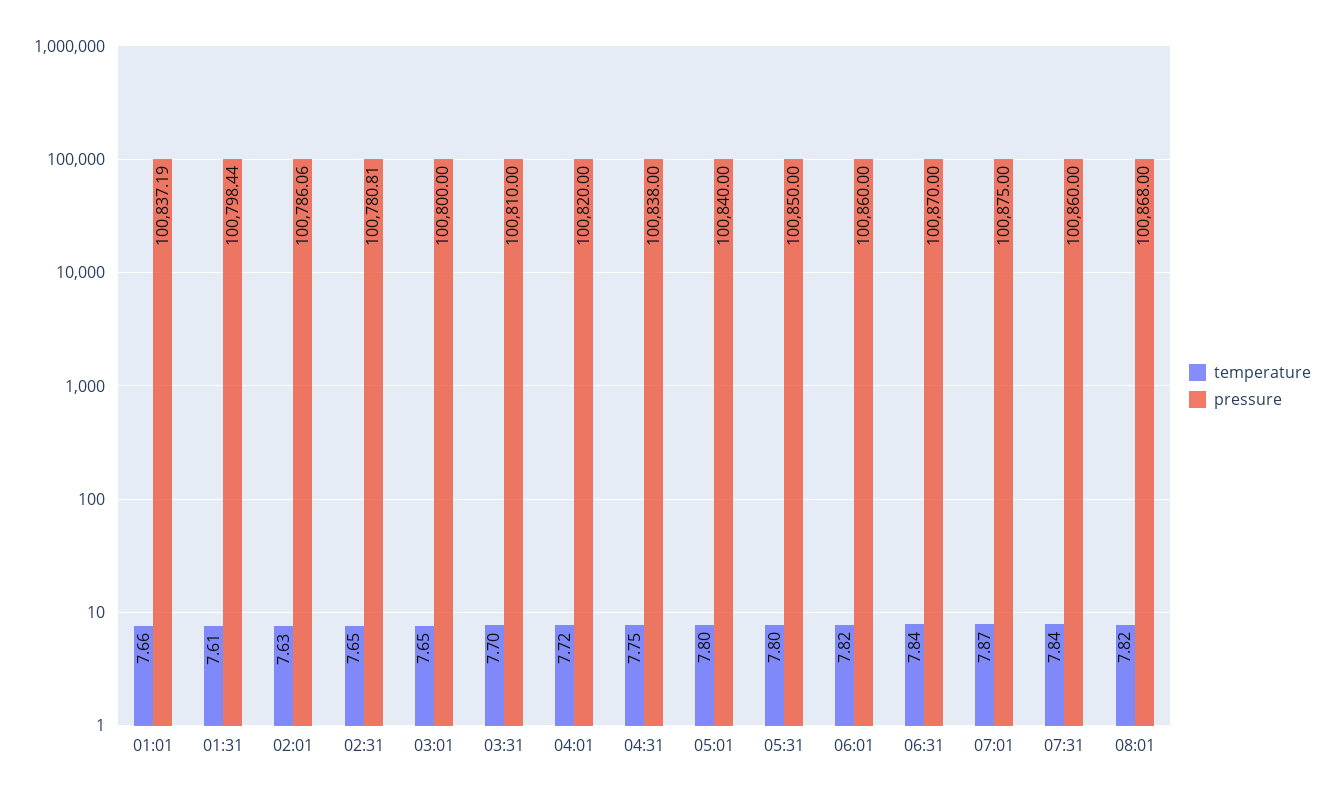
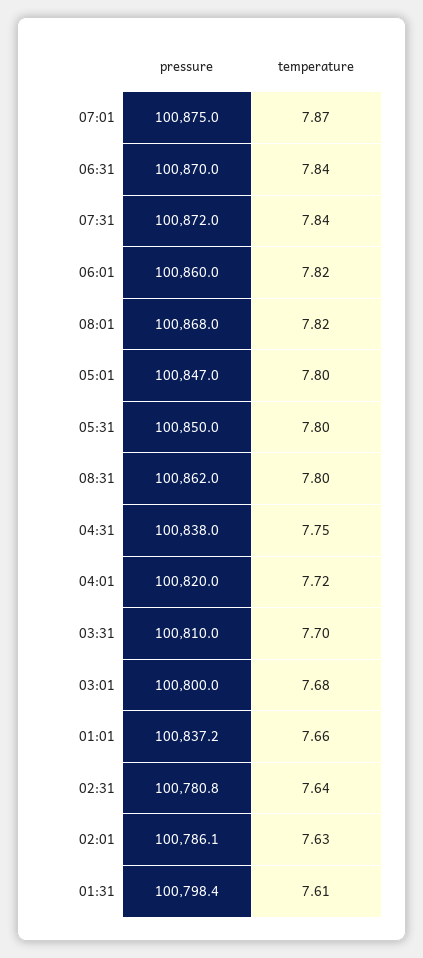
  {
    "temperature": {
      "01:01": 7.66,
      "01:31": 7.61,
      "02:01": 7.63,
-     "02:31": 7.65,
+     "02:31": 7.64,
-     "03:01": 7.65,
+     "03:01": 7.68,
      "03:31": 7.7,
      "04:01": 7.72,
      "04:31": 7.75,
      "05:01": 7.8,
      "05:31": 7.8,
      "06:01": 7.82,
      "06:31": 7.84,
      "07:01": 7.87,
      "07:31": 7.84,
-     "08:01": 7.82
+     "08:01": 7.82,
+     "08:31": 7.8
    },
    "pressure": {
      "01:01": 100837.19,
      "01:31": 100798.44,
      "02:01": 100786.06,
      "02:31": 100780.81,
      "03:01": 100800,
      "03:31": 100810,
      "04:01": 100820,
      "04:31": 100838,
-     "05:01": 100840,
+     "05:01": 100847,
      "05:31": 100850,
      "06:01": 100860,
      "06:31": 100870,
      "07:01": 100875,
-     "07:31": 100860,
+     "07:31": 100872,
-     "08:01": 100868
+     "08:01": 100868,
+     "08:31": 100862
    }
  }

